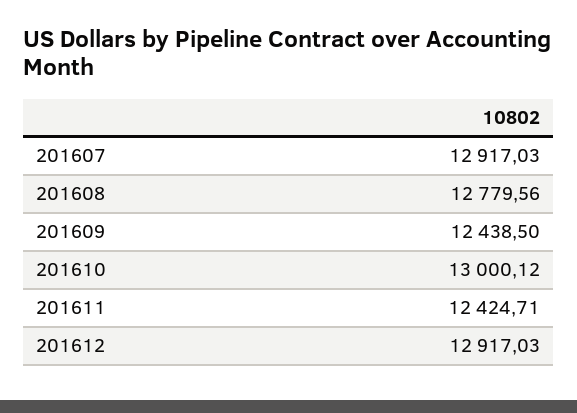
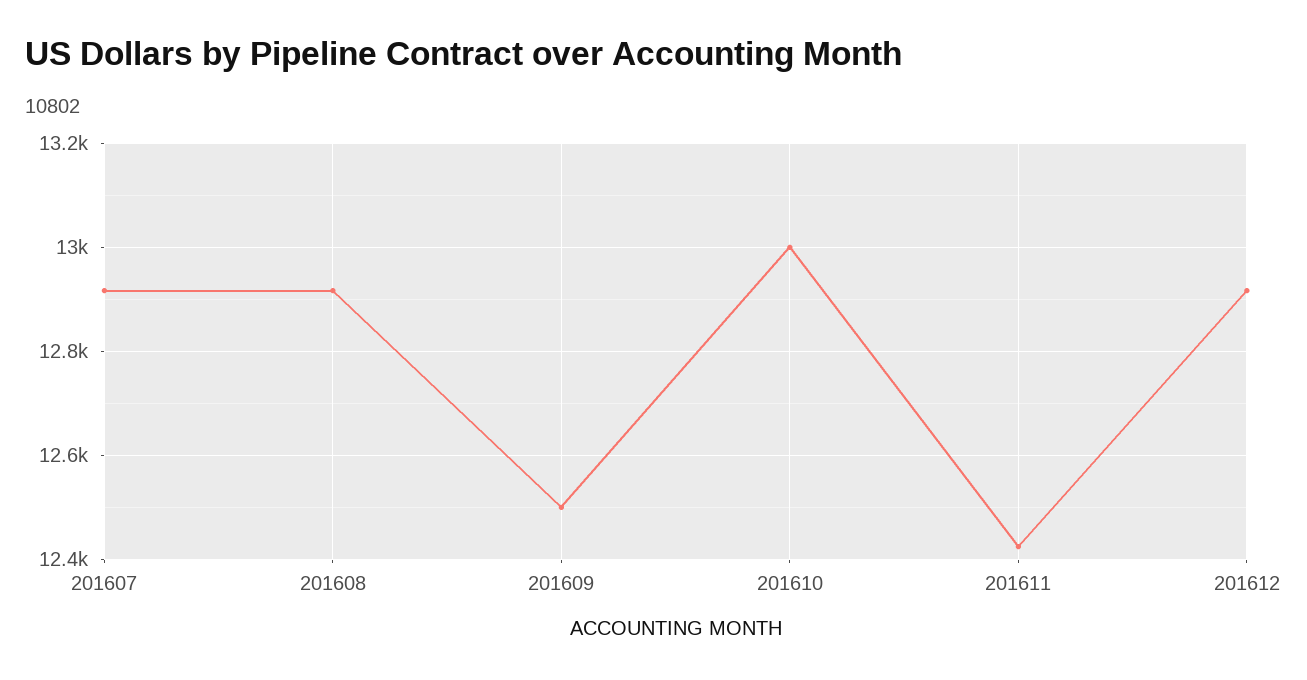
  {
    "201607": 12917.03,
-   "201608": 12779.56,
+   "201608": 12920,
-   "201609": 12438.5,
+   "201609": 12500,
    "201610": 13000.12,
    "201611": 12424.71,
    "201612": 12917.03
  }

